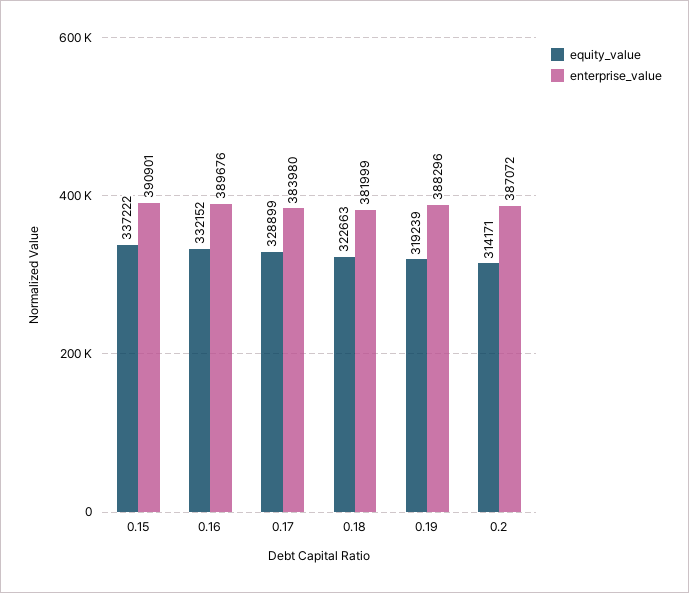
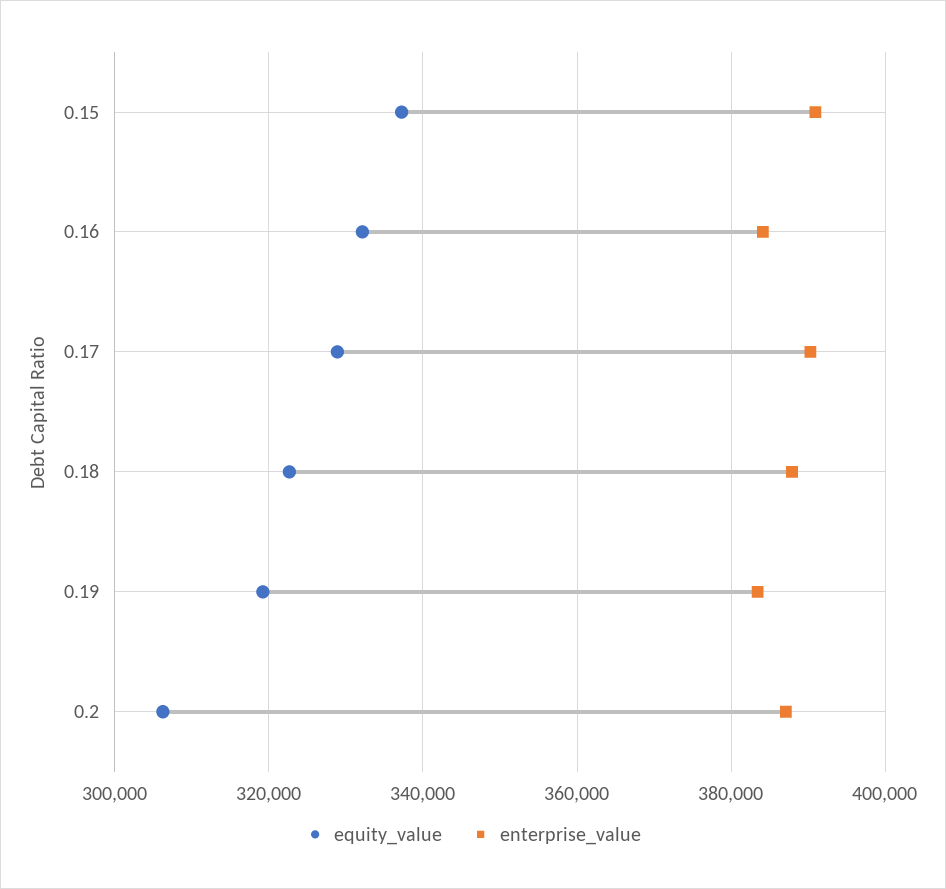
  {
    "equity_value": {
      "0.15": 337222,
      "0.16": 332152,
      "0.17": 328899,
      "0.18": 322663,
      "0.19": 319239,
-     "0.2": 314171
+     "0.2": 306000
    },
    "enterprise_value": {
      "0.15": 390901,
-     "0.16": 389676,
+     "0.16": 384000,
-     "0.17": 383980,
+     "0.17": 390000,
-     "0.18": 381999,
+     "0.18": 388000,
-     "0.19": 388296,
+     "0.19": 384000,
      "0.2": 387072
    }
  }

